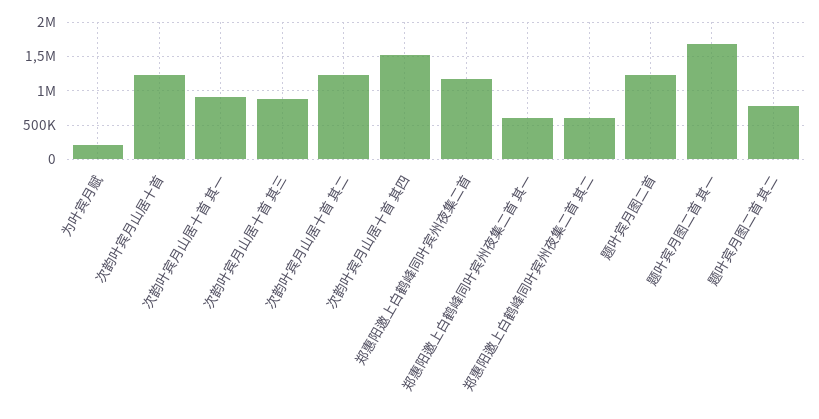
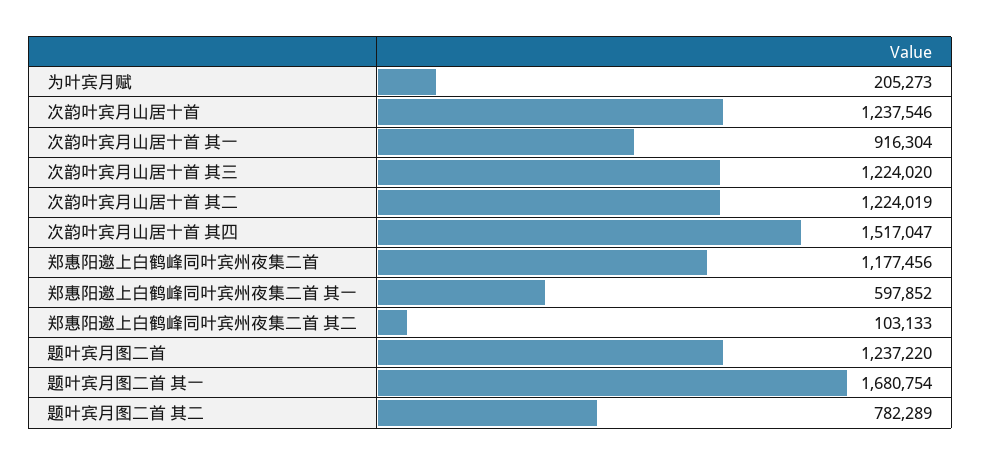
  {
    "为叶宾月赋": 205273,
    "次韵叶宾月山居十首": 1237546,
    "次韵叶宾月山居十首 其一": 916304,
-   "次韵叶宾月山居十首 其三": 900000,
+   "次韵叶宾月山居十首 其三": 1224020,
    "次韵叶宾月山居十首 其二": 1224019,
    "次韵叶宾月山居十首 其四": 1517047,
    "郑惠阳邀上白鹤峰同叶宾州夜集二首": 1177456,
    "郑惠阳邀上白鹤峰同叶宾州夜集二首 其一": 597852,
-   "郑惠阳邀上白鹤峰同叶宾州夜集二首 其二": 600000,
+   "郑惠阳邀上白鹤峰同叶宾州夜集二首 其二": 103133,
    "题叶宾月图二首": 1237220,
    "题叶宾月图二首 其一": 1680754,
    "题叶宾月图二首 其二": 782289
  }

